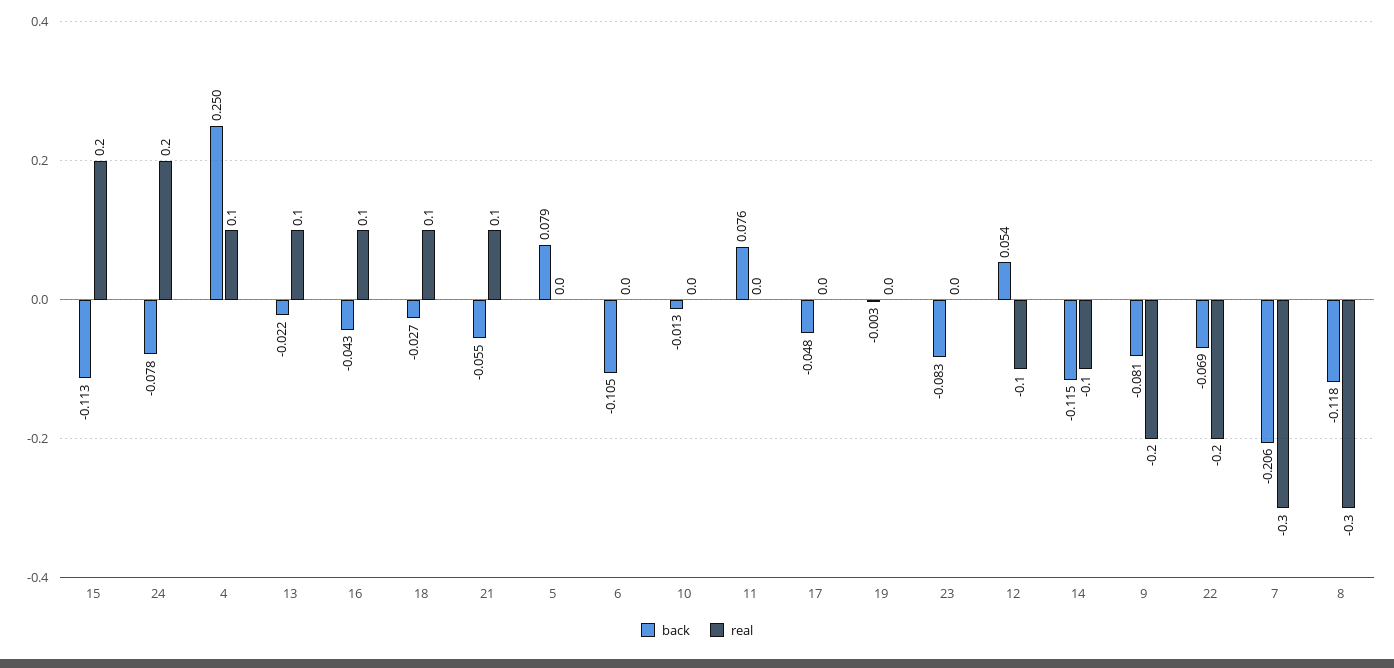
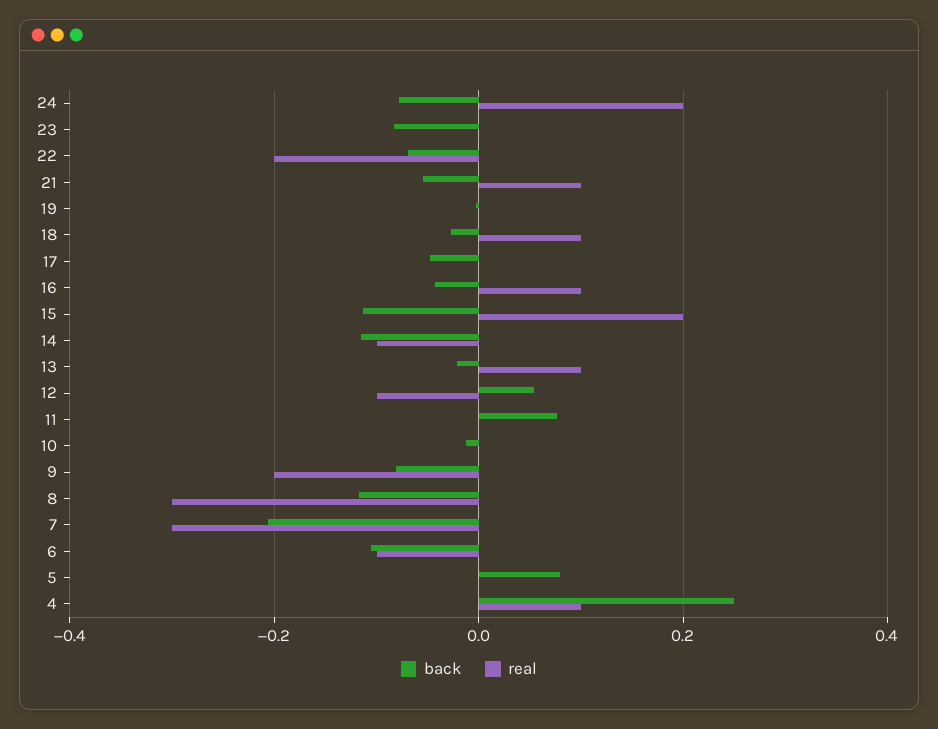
  {
    "back": {
      "15": -0.113,
      "24": -0.078,
      "4": 0.25,
      "13": -0.022,
      "16": -0.043,
      "18": -0.027,
      "21": -0.055,
      "5": 0.079,
      "6": -0.105,
      "10": -0.013,
      "11": 0.076,
      "17": -0.048,
      "19": -0.003,
      "23": -0.083,
      "12": 0.054,
      "14": -0.115,
      "9": -0.081,
      "22": -0.069,
      "7": -0.206,
      "8": -0.118
    },
    "real": {
      "15": 0.2,
      "24": 0.2,
      "4": 0.1,
      "13": 0.1,
      "16": 0.1,
      "18": 0.1,
      "21": 0.1,
      "5": 0,
-     "6": 0,
+     "6": -0.1,
      "10": 0,
      "11": 0,
      "17": 0,
      "19": 0,
      "23": 0,
      "12": -0.1,
      "14": -0.1,
      "9": -0.2,
      "22": -0.2,
      "7": -0.3,
      "8": -0.3
    }
  }

